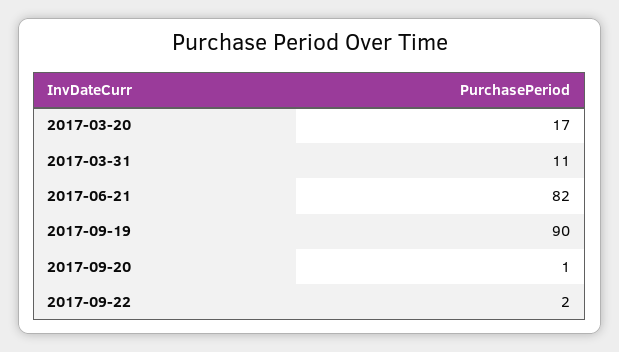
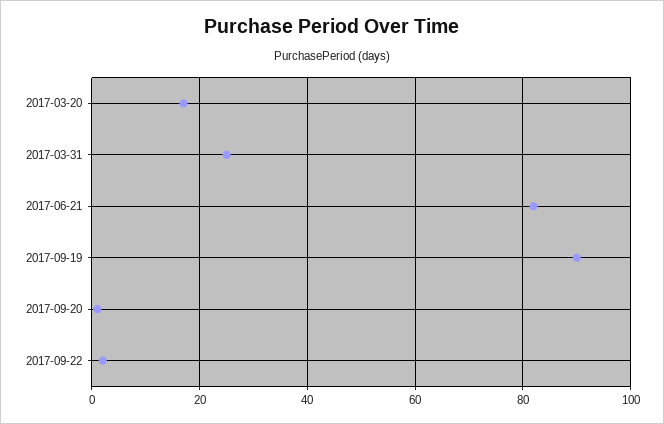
  {
    "2017-03-20": 17,
-   "2017-03-31": 11,
+   "2017-03-31": 25,
    "2017-06-21": 82,
    "2017-09-19": 90,
    "2017-09-20": 1,
    "2017-09-22": 2
  }

